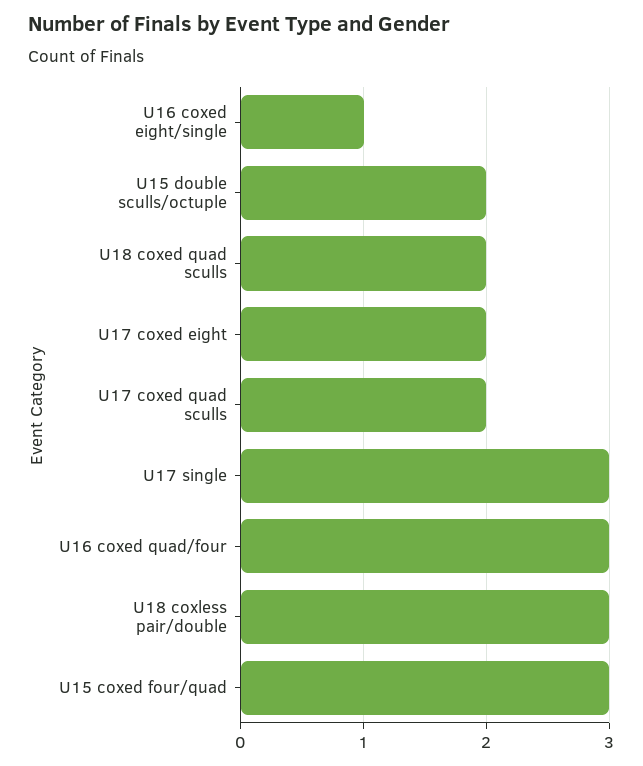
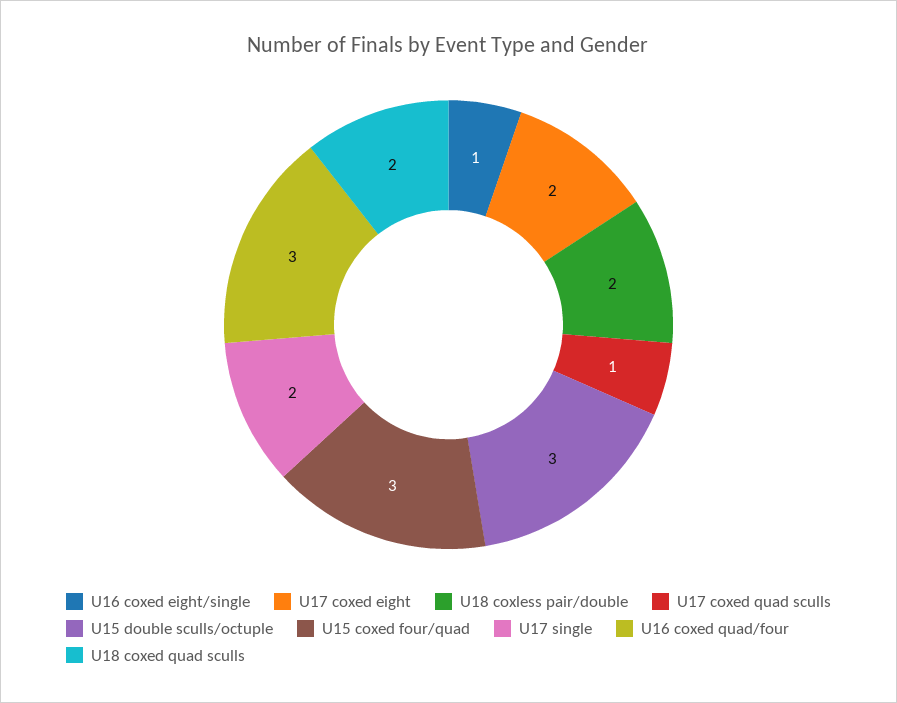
  {
    "U16 coxed eight/single": 1,
-   "U15 double sculls/octuple": 2,
+   "U15 double sculls/octuple": 3,
    "U18 coxed quad sculls": 2,
    "U17 coxed eight": 2,
-   "U17 coxed quad sculls": 2,
+   "U17 coxed quad sculls": 1,
-   "U17 single": 3,
+   "U17 single": 2,
    "U16 coxed quad/four": 3,
-   "U18 coxless pair/double": 3,
+   "U18 coxless pair/double": 2,
    "U15 coxed four/quad": 3
  }

